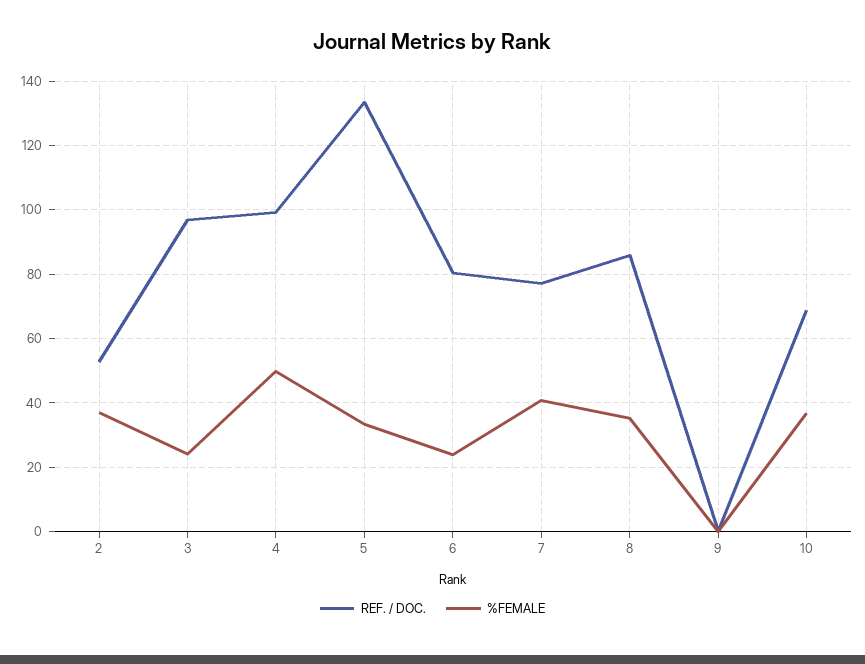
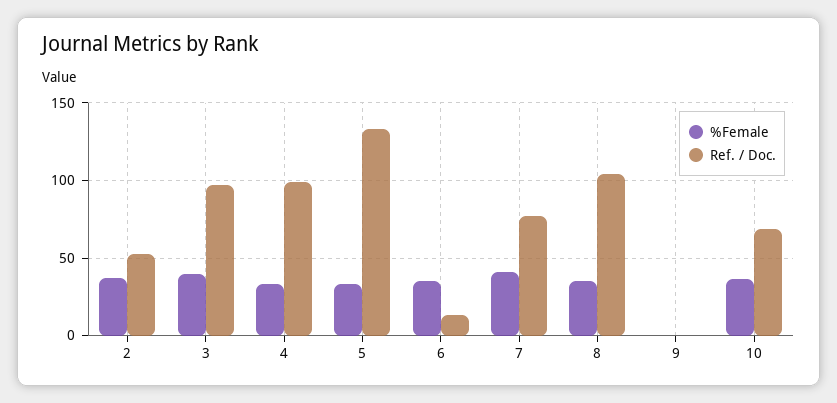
  {
    "REF. / DOC.": {
      "2": 52,
      "3": 96,
      "4": 100,
      "5": 134,
-     "6": 80,
+     "6": 15,
      "7": 78,
-     "8": 86,
+     "8": 105,
      "9": 0,
      "10": 68
    },
    "%FEMALE": {
      "2": 36,
-     "3": 24,
+     "3": 40,
-     "4": 50,
+     "4": 35,
      "5": 34,
-     "6": 24,
+     "6": 35,
      "7": 40,
      "8": 36,
      "9": 0,
      "10": 36
    }
  }

